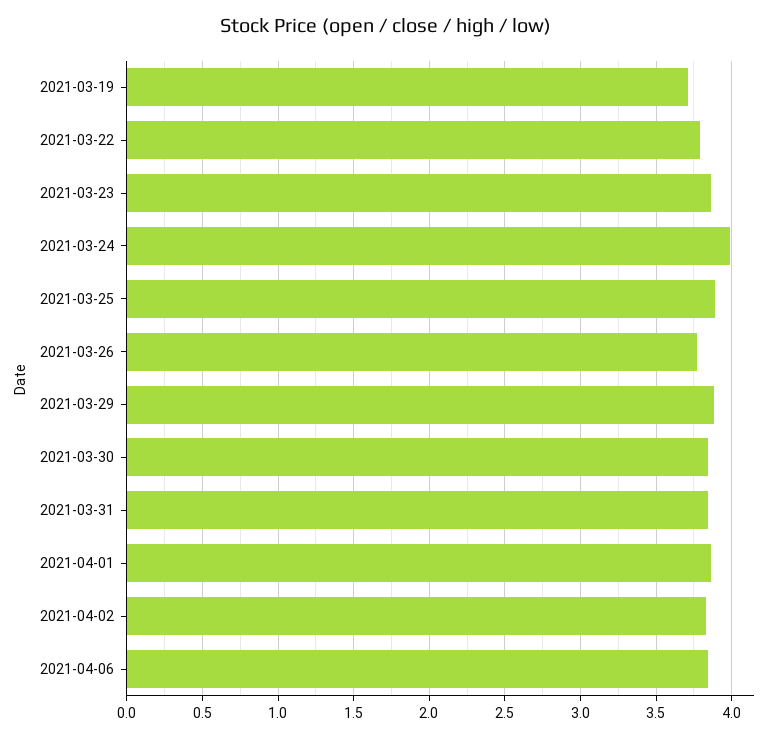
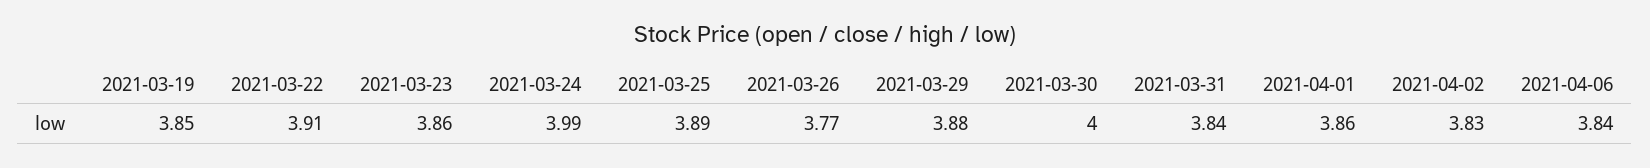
  {
-   "2021-03-19": 3.7,
+   "2021-03-19": 3.85,
-   "2021-03-22": 3.8,
+   "2021-03-22": 3.91,
    "2021-03-23": 3.86,
    "2021-03-24": 3.99,
    "2021-03-25": 3.89,
    "2021-03-26": 3.77,
    "2021-03-29": 3.88,
-   "2021-03-30": 3.85,
+   "2021-03-30": 4,
    "2021-03-31": 3.84,
    "2021-04-01": 3.86,
    "2021-04-02": 3.83,
    "2021-04-06": 3.84
  }

